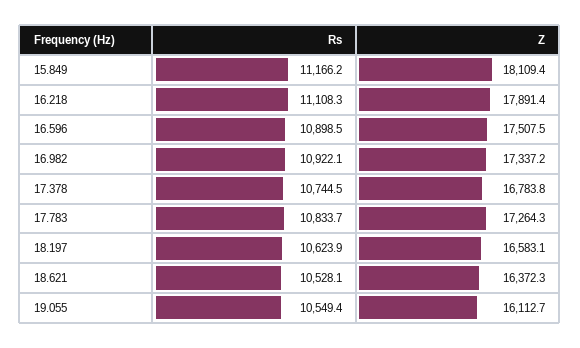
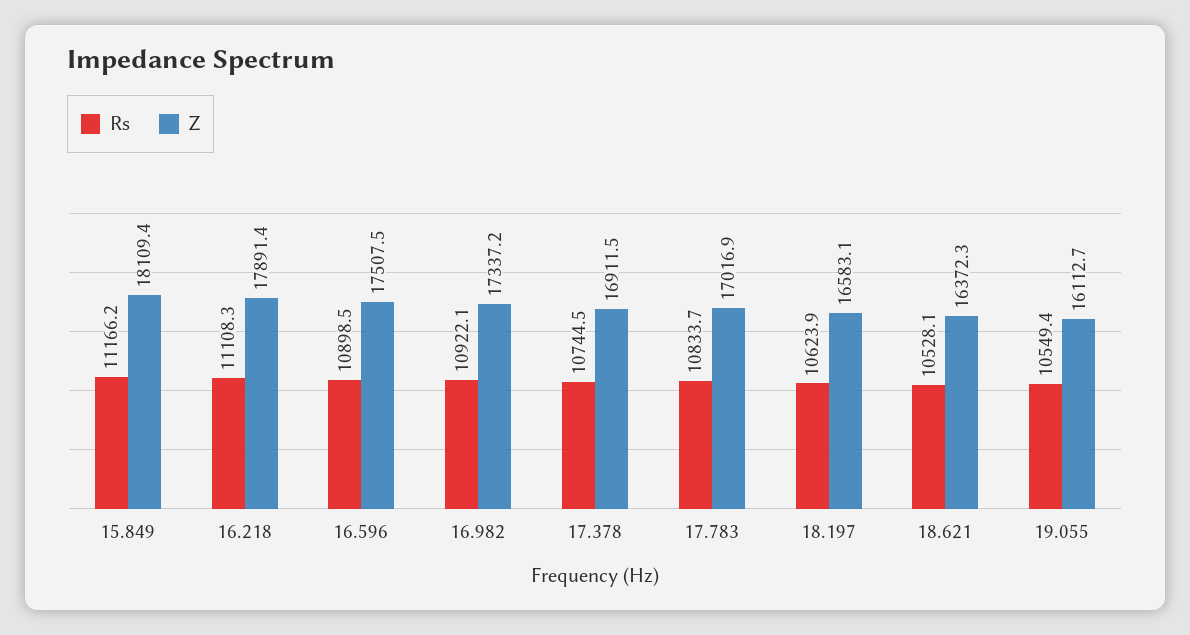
  {
    "Rs": {
      "15.849": 11166.2,
      "16.218": 11108.3,
      "16.596": 10898.5,
      "16.982": 10922.1,
      "17.378": 10744.5,
      "17.783": 10833.7,
      "18.197": 10623.9,
      "18.621": 10528.1,
      "19.055": 10549.4
    },
    "Z": {
      "15.849": 18109.4,
      "16.218": 17891.4,
      "16.596": 17507.5,
      "16.982": 17337.2,
-     "17.378": 16783.8,
+     "17.378": 16911.5,
-     "17.783": 17264.3,
+     "17.783": 17016.9,
      "18.197": 16583.1,
      "18.621": 16372.3,
      "19.055": 16112.7
    }
  }

